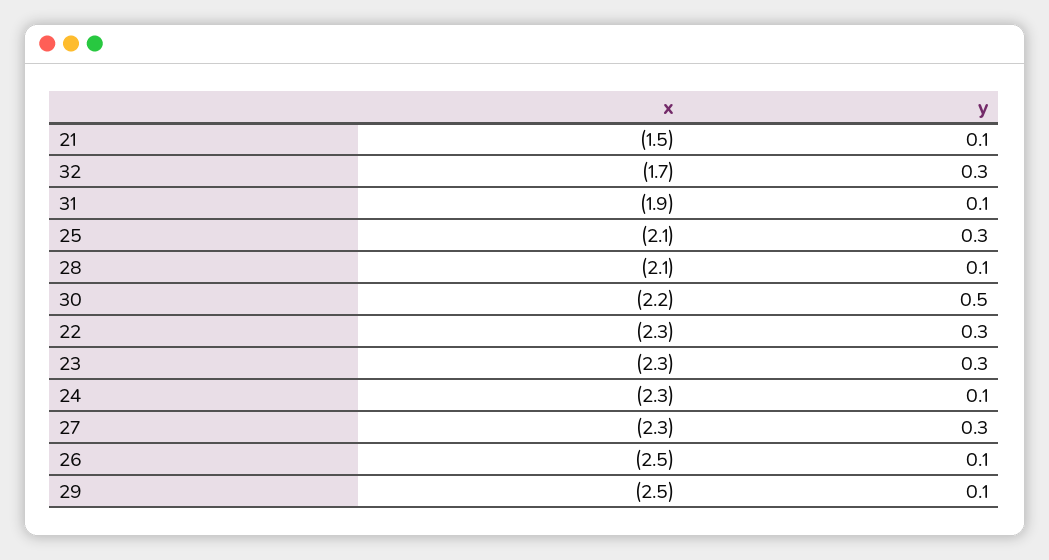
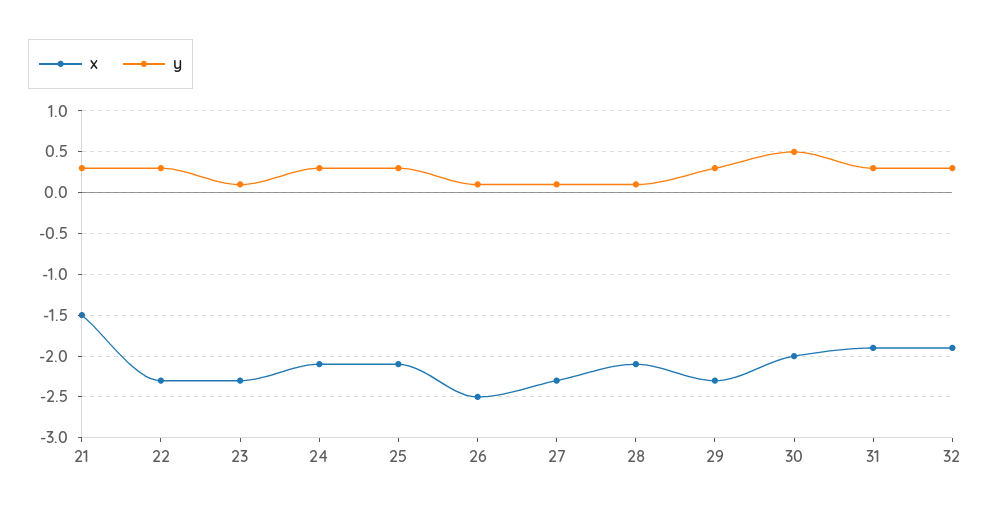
  {
    "x": {
      "21": -1.5,
-     "32": -1.7,
+     "32": -1.9,
      "31": -1.9,
      "25": -2.1,
      "28": -2.1,
-     "30": -2.2,
+     "30": -2,
      "22": -2.3,
      "23": -2.3,
-     "24": -2.3,
+     "24": -2.1,
      "27": -2.3,
      "26": -2.5,
-     "29": -2.5
+     "29": -2.3
    },
    "y": {
-     "21": 0.1,
+     "21": 0.3,
      "32": 0.3,
-     "31": 0.1,
+     "31": 0.3,
      "25": 0.3,
      "28": 0.1,
      "30": 0.5,
      "22": 0.3,
-     "23": 0.3,
+     "23": 0.1,
-     "24": 0.1,
+     "24": 0.3,
-     "27": 0.3,
+     "27": 0.1,
      "26": 0.1,
-     "29": 0.1
+     "29": 0.3
    }
  }

